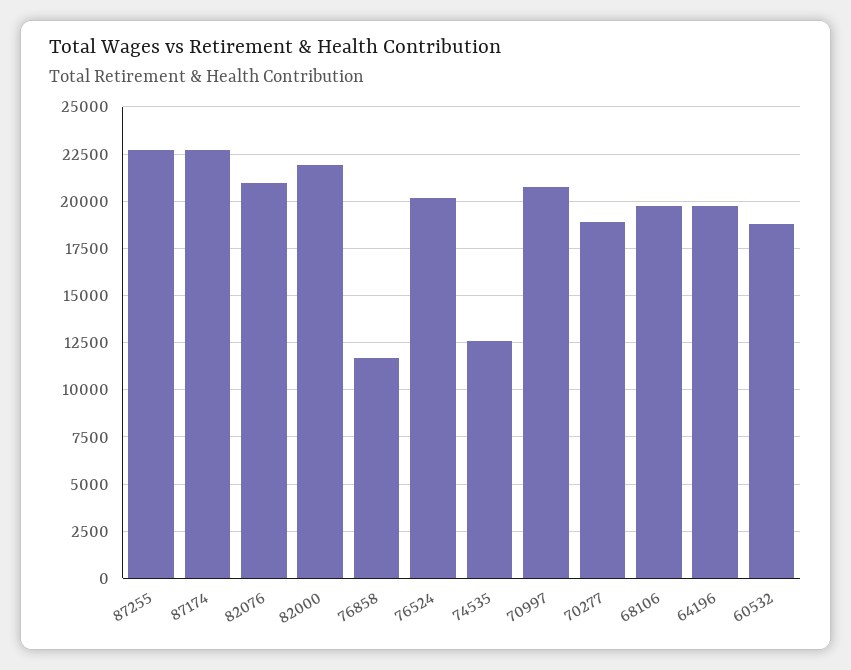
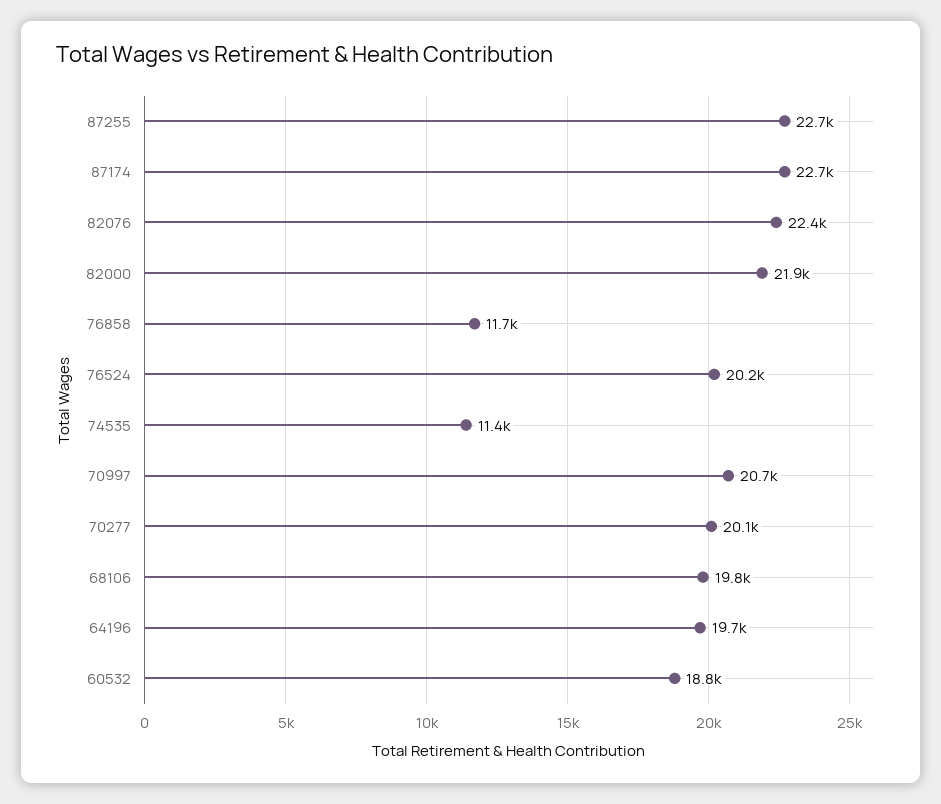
  {
    "87255": 22700,
    "87174": 22700,
-   "82076": 21000,
+   "82076": 22400,
    "82000": 21900,
    "76858": 11700,
    "76524": 20200,
-   "74535": 12500,
+   "74535": 11400,
    "70997": 20700,
-   "70277": 19000,
+   "70277": 20100,
    "68106": 19800,
    "64196": 19700,
    "60532": 18800
  }

